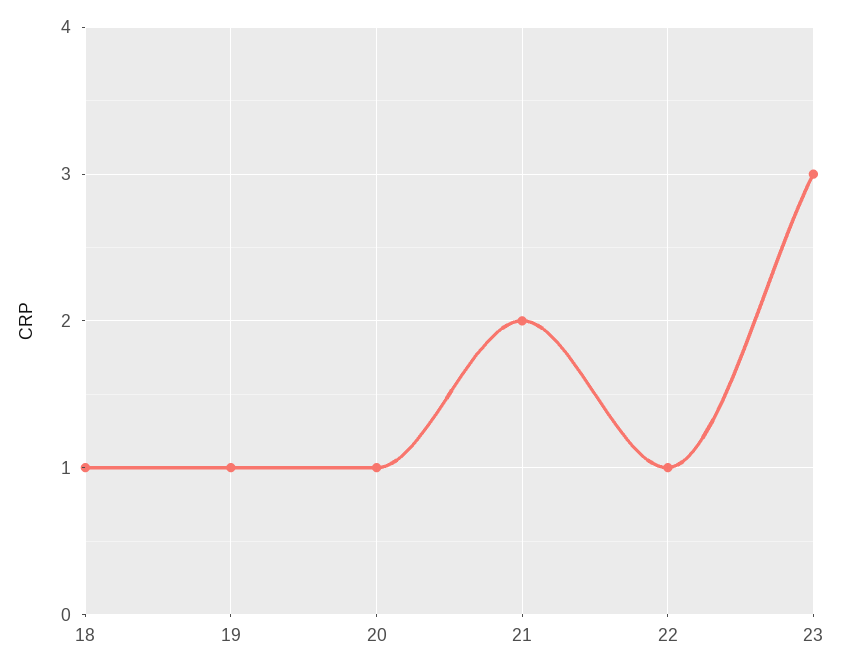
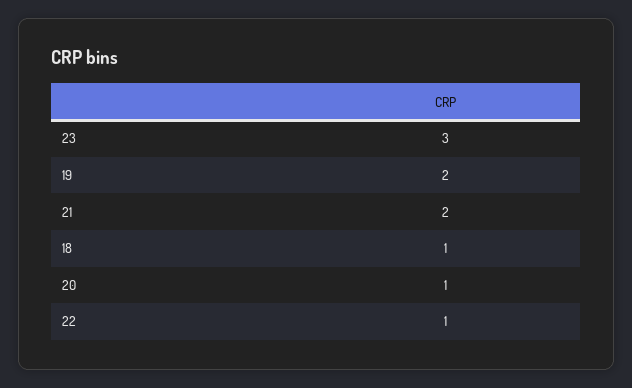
  {
    "18": 1,
-   "19": 1,
+   "19": 2,
    "20": 1,
    "21": 2,
    "22": 1,
    "23": 3
  }

